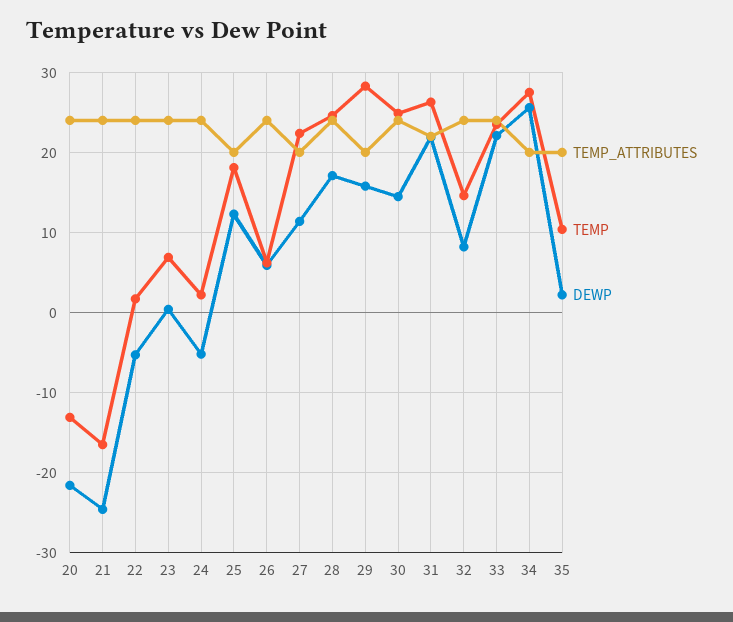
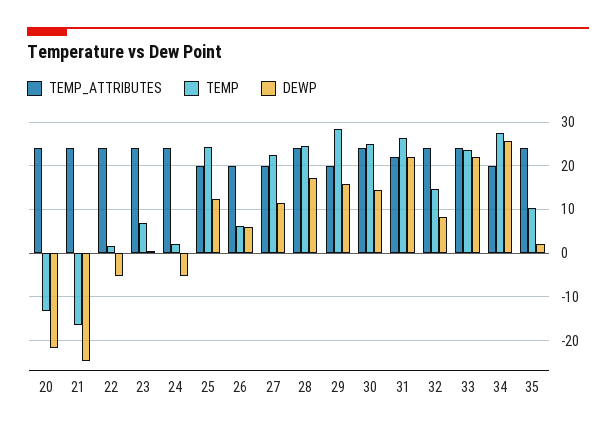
  {
    "TEMP_ATTRIBUTES": {
      "20": 24,
      "21": 24,
      "22": 24,
      "23": 24,
      "24": 24,
      "25": 20,
-     "26": 24,
+     "26": 20,
      "27": 20,
      "28": 24,
      "29": 20,
      "30": 24,
      "31": 22,
      "32": 24,
      "33": 24,
      "34": 20,
-     "35": 20
+     "35": 24
    },
    "TEMP": {
      "20": -13,
      "21": -17,
      "22": 2,
      "23": 7,
      "24": 2,
-     "25": 18,
+     "25": 24,
      "26": 6,
      "27": 22,
      "28": 25,
      "29": 28,
      "30": 25,
      "31": 26,
      "32": 15,
      "33": 24,
      "34": 28,
      "35": 10
    },
    "DEWP": {
      "20": -22,
      "21": -25,
      "22": -5,
      "23": 0,
      "24": -5,
      "25": 12,
      "26": 6,
      "27": 11,
      "28": 17,
      "29": 16,
      "30": 15,
      "31": 22,
      "32": 8,
      "33": 22,
      "34": 26,
      "35": 2
    }
  }

